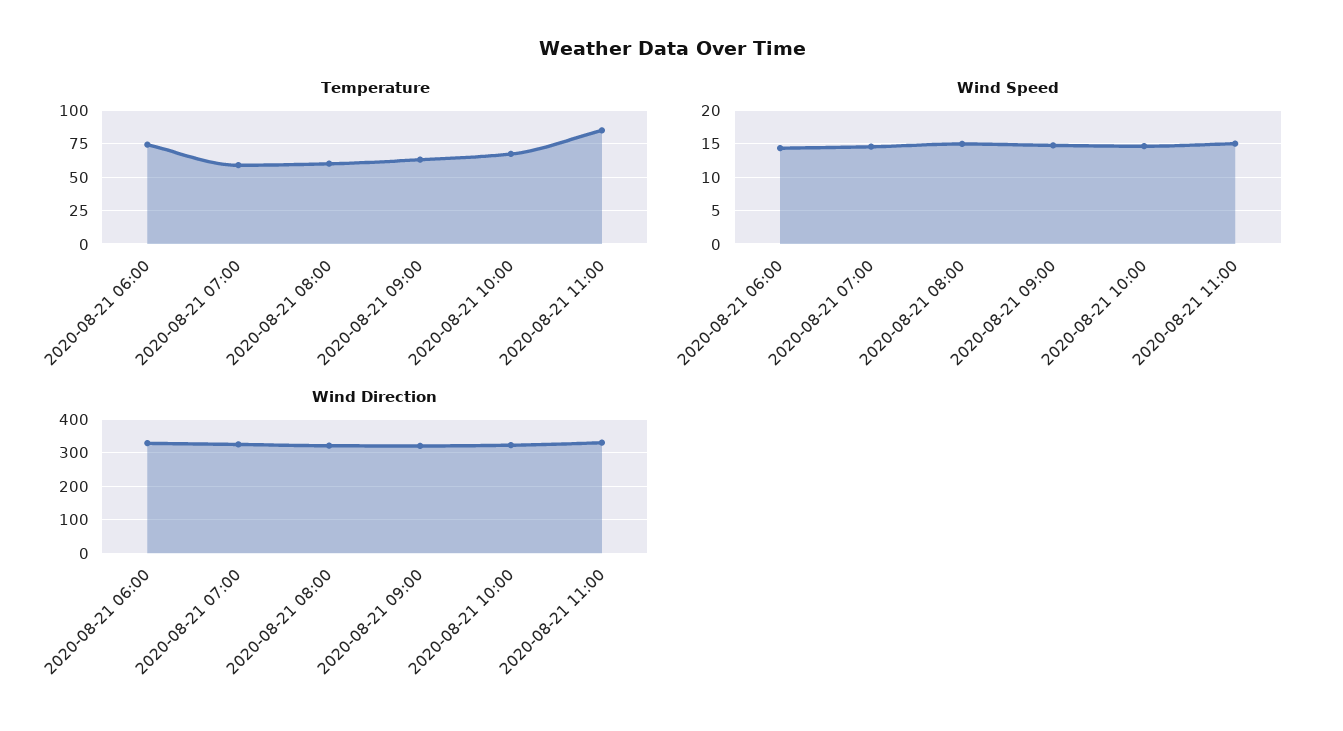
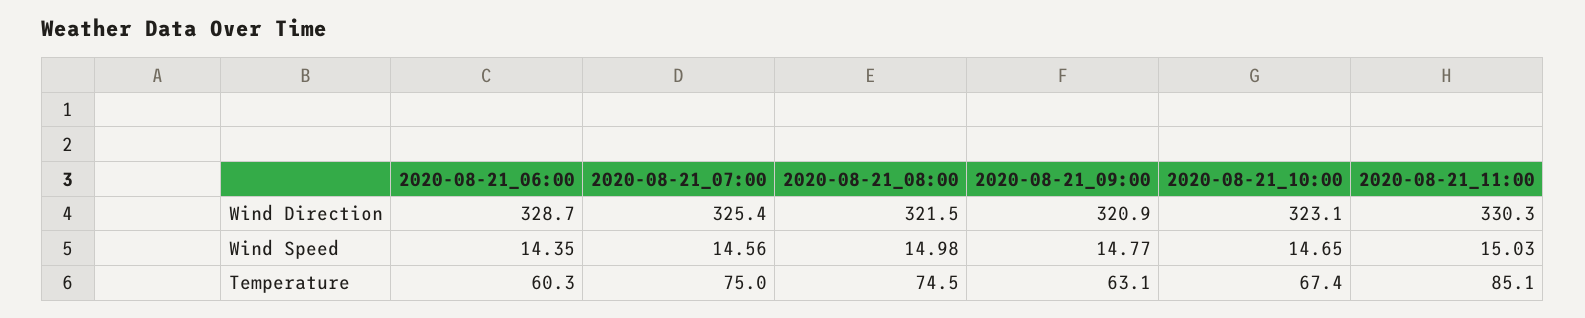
  {
    "Temperature": {
-     "2020-08-21 06:00": 75,
+     "2020-08-21 06:00": 60.3,
-     "2020-08-21 07:00": 60,
+     "2020-08-21 07:00": 75,
-     "2020-08-21 08:00": 60,
+     "2020-08-21 08:00": 74.5,
      "2020-08-21 09:00": 63.1,
      "2020-08-21 10:00": 67.4,
      "2020-08-21 11:00": 85.1
    },
    "Wind Speed": {
      "2020-08-21 06:00": 14.35,
      "2020-08-21 07:00": 14.56,
      "2020-08-21 08:00": 14.98,
      "2020-08-21 09:00": 14.77,
      "2020-08-21 10:00": 14.65,
      "2020-08-21 11:00": 15.03
    },
    "Wind Direction": {
      "2020-08-21 06:00": 328.7,
      "2020-08-21 07:00": 325.4,
      "2020-08-21 08:00": 321.5,
      "2020-08-21 09:00": 320.9,
      "2020-08-21 10:00": 323.1,
      "2020-08-21 11:00": 330.3
    }
  }

